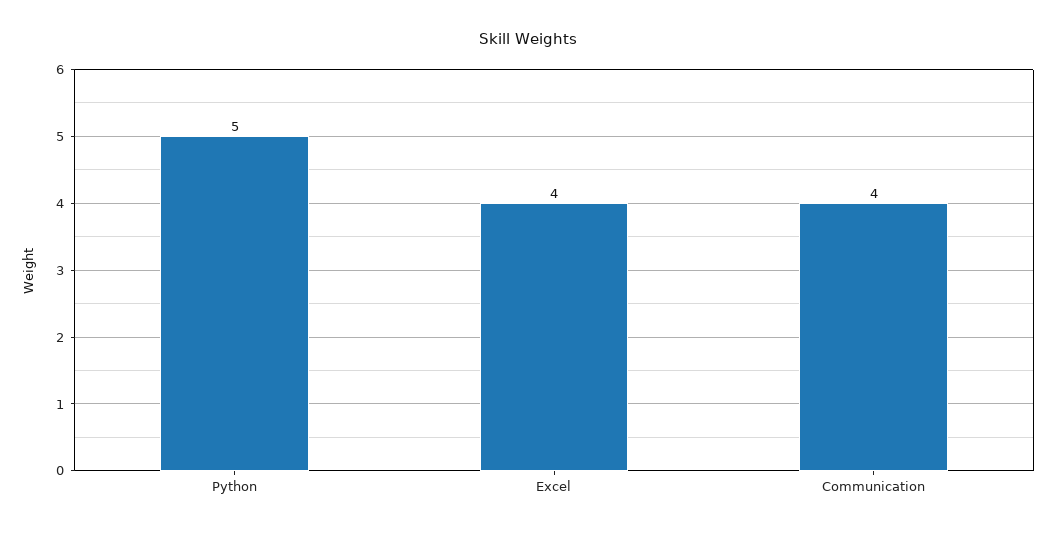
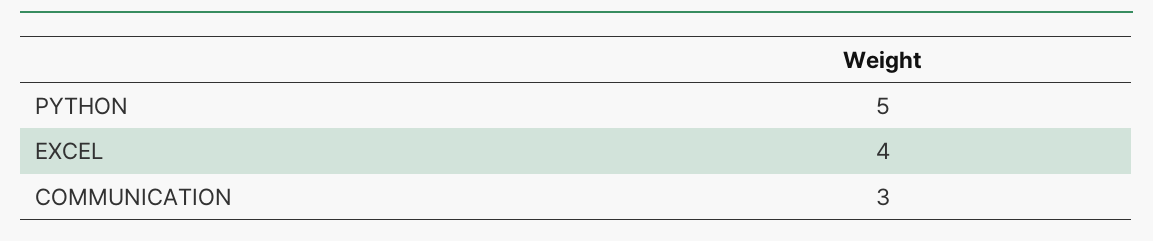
  {
    "Python": 5,
    "Excel": 4,
-   "Communication": 4
+   "Communication": 3
  }

